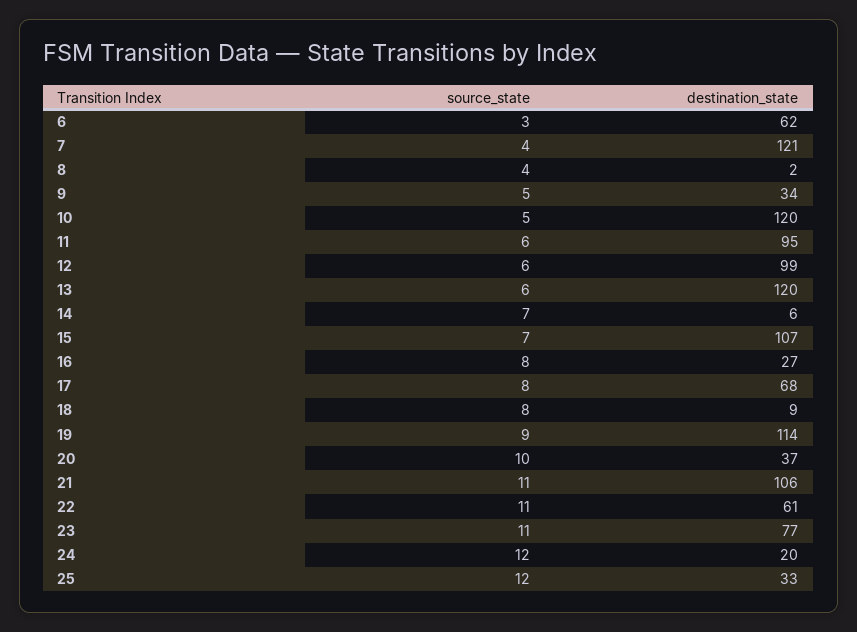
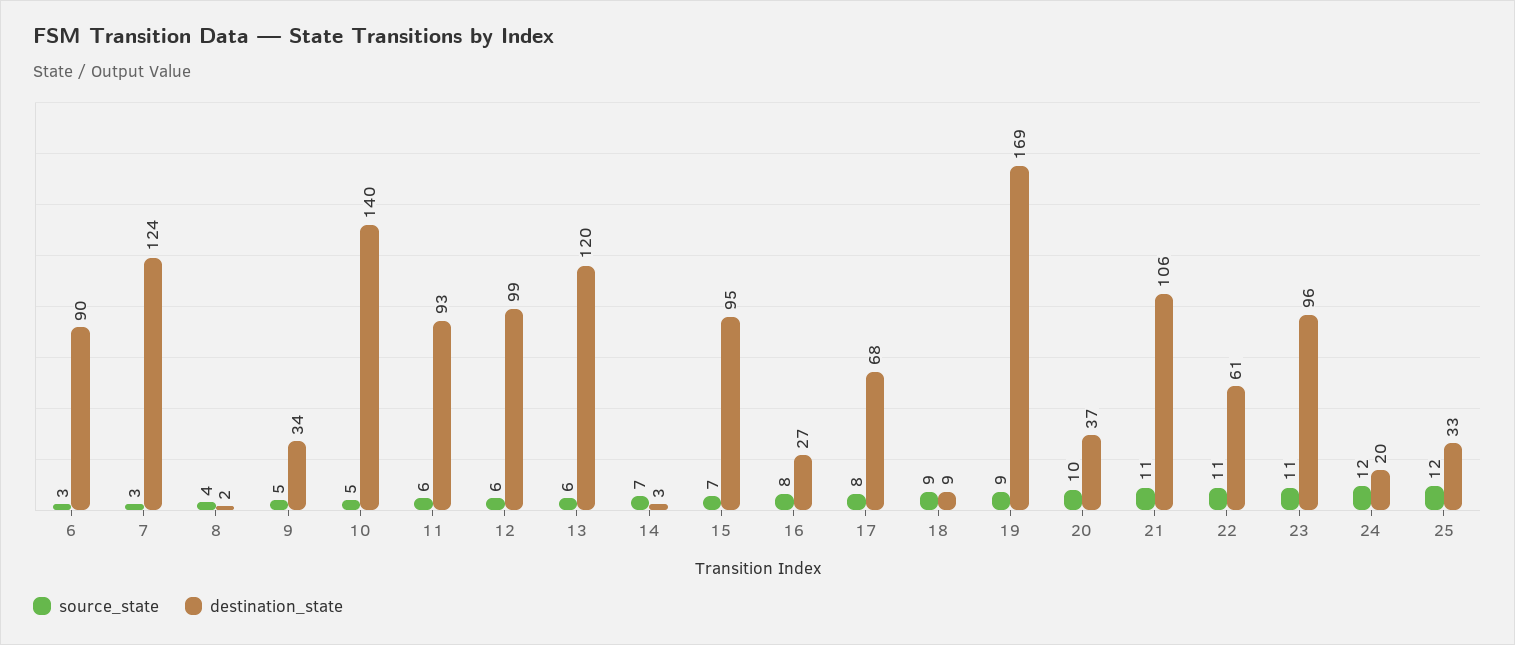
  {
    "source_state": {
      "6": 3,
-     "7": 4,
+     "7": 3,
      "8": 4,
      "9": 5,
      "10": 5,
      "11": 6,
      "12": 6,
      "13": 6,
      "14": 7,
      "15": 7,
      "16": 8,
      "17": 8,
-     "18": 8,
+     "18": 9,
      "19": 9,
      "20": 10,
      "21": 11,
      "22": 11,
      "23": 11,
      "24": 12,
      "25": 12
    },
    "destination_state": {
-     "6": 62,
+     "6": 90,
-     "7": 121,
+     "7": 124,
      "8": 2,
      "9": 34,
-     "10": 120,
+     "10": 140,
-     "11": 95,
+     "11": 93,
      "12": 99,
      "13": 120,
-     "14": 6,
+     "14": 3,
-     "15": 107,
+     "15": 95,
      "16": 27,
      "17": 68,
      "18": 9,
-     "19": 114,
+     "19": 169,
      "20": 37,
      "21": 106,
      "22": 61,
-     "23": 77,
+     "23": 96,
      "24": 20,
      "25": 33
    }
  }

